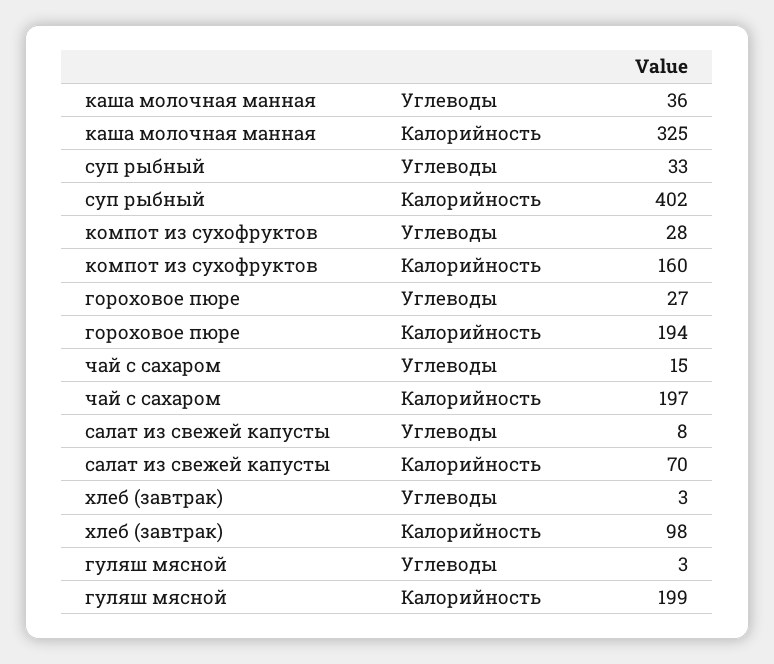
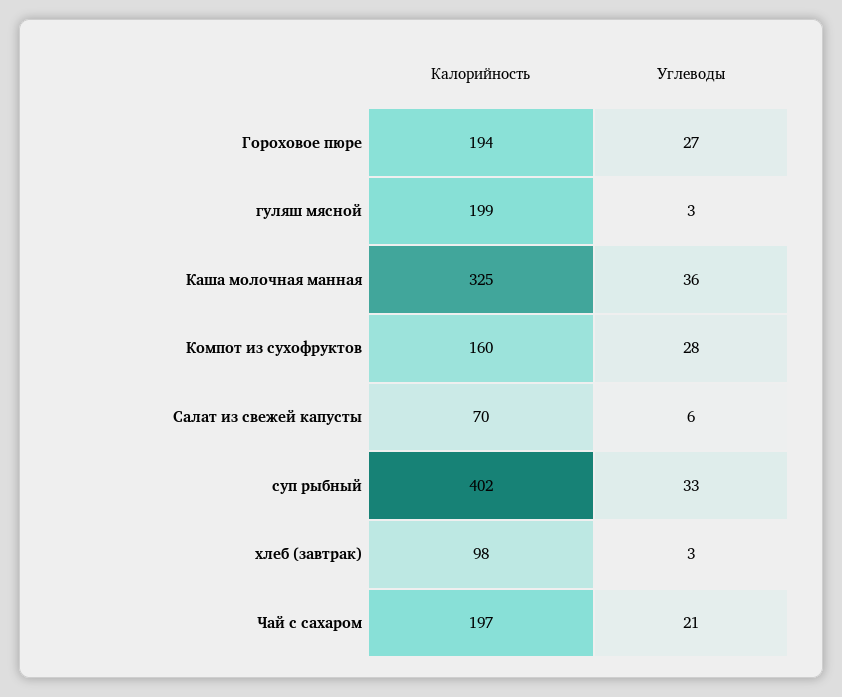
  {
    "каша молочная манная": {
      "Углеводы": 36,
      "Калорийность": 325
    },
    "суп рыбный": {
      "Углеводы": 33,
      "Калорийность": 402
    },
    "компот из сухофруктов": {
      "Углеводы": 28,
      "Калорийность": 160
    },
    "гороховое пюре": {
      "Углеводы": 27,
      "Калорийность": 194
    },
    "чай с сахаром": {
-     "Углеводы": 15,
+     "Углеводы": 21,
      "Калорийность": 197
    },
    "салат из свежей капусты": {
-     "Углеводы": 8,
+     "Углеводы": 6,
      "Калорийность": 70
    },
    "хлеб (завтрак)": {
      "Углеводы": 3,
      "Калорийность": 98
    },
    "гуляш мясной": {
      "Углеводы": 3,
      "Калорийность": 199
    }
  }

